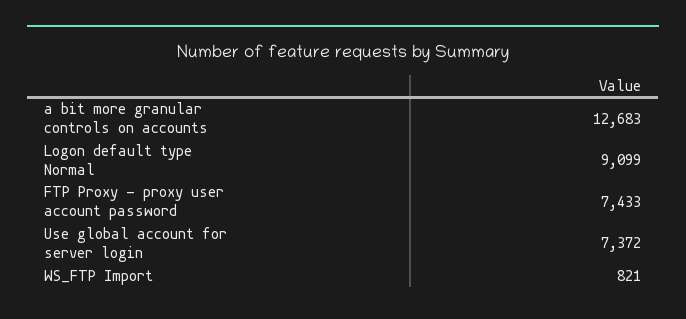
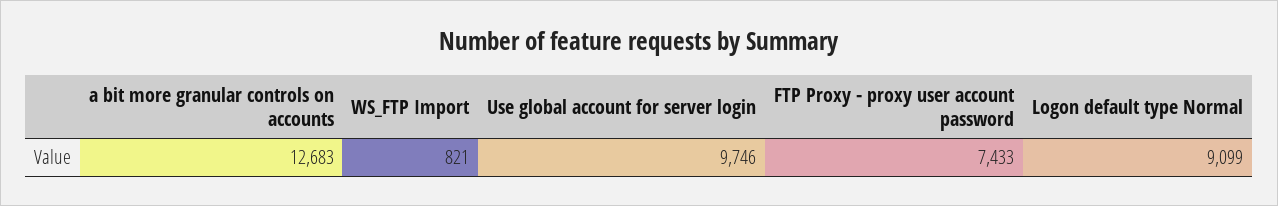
  {
    "a bit more granular controls on accounts": 12683,
    "Logon default type Normal": 9099,
    "FTP Proxy - proxy user account password": 7433,
-   "Use global account for server login": 7372,
+   "Use global account for server login": 9746,
    "WS_FTP Import": 821
  }

